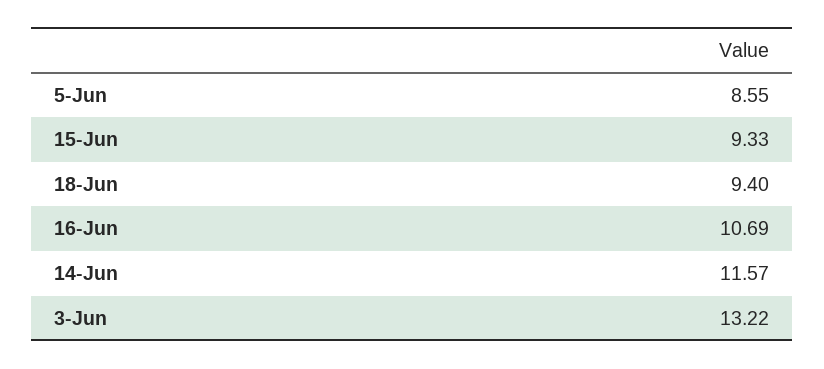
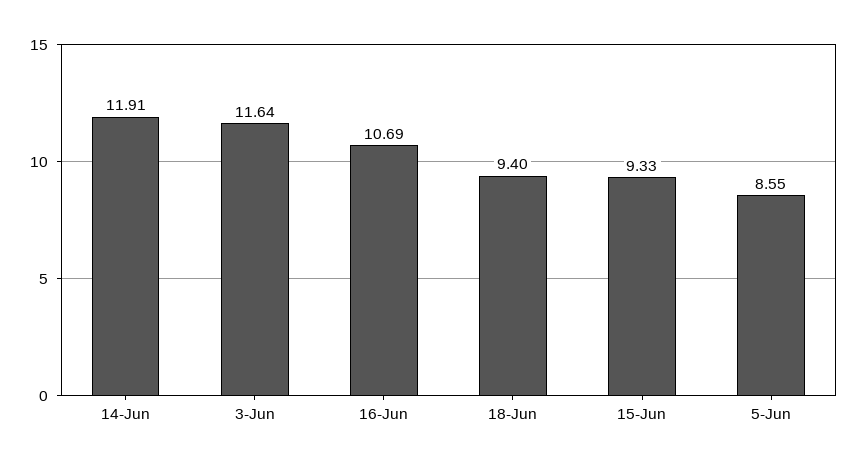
  {
    "5-Jun": 8.55,
    "15-Jun": 9.33,
    "18-Jun": 9.4,
    "16-Jun": 10.69,
-   "14-Jun": 11.57,
+   "14-Jun": 11.91,
-   "3-Jun": 13.22
+   "3-Jun": 11.64
  }

